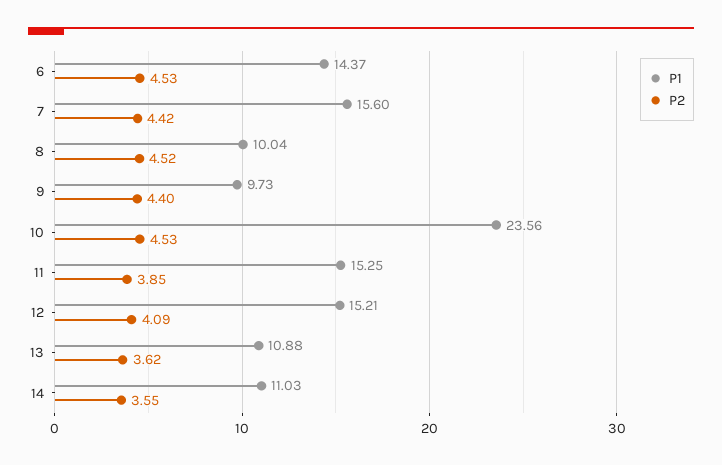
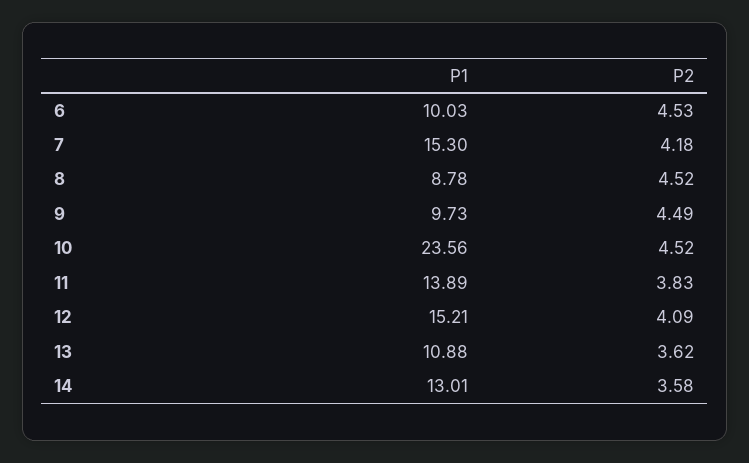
  {
    "P1": {
-     "6": 14.37,
+     "6": 10.03,
-     "7": 15.6,
+     "7": 15.3,
-     "8": 10.04,
+     "8": 8.78,
      "9": 9.73,
      "10": 23.56,
-     "11": 15.25,
+     "11": 13.89,
      "12": 15.21,
      "13": 10.88,
-     "14": 11.03
+     "14": 13.01
    },
    "P2": {
      "6": 4.53,
-     "7": 4.42,
+     "7": 4.18,
      "8": 4.52,
-     "9": 4.4,
+     "9": 4.49,
-     "10": 4.53,
+     "10": 4.52,
-     "11": 3.85,
+     "11": 3.83,
      "12": 4.09,
      "13": 3.62,
-     "14": 3.55
+     "14": 3.58
    }
  }

